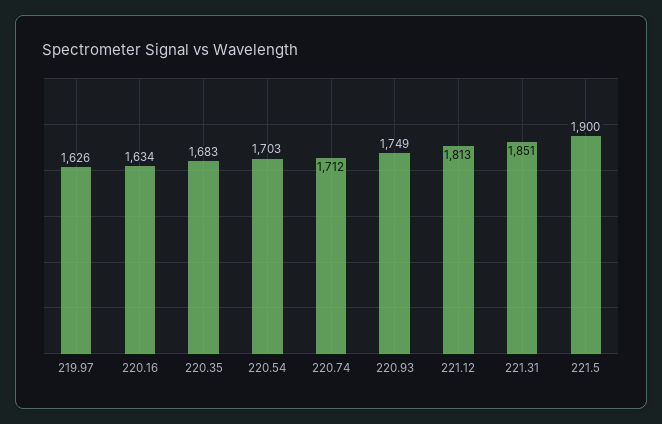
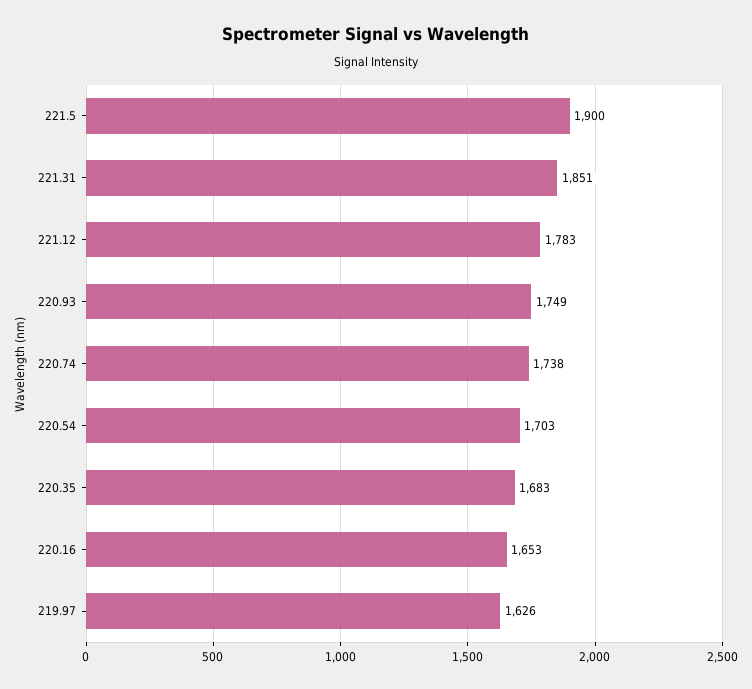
  {
    "219.97": 1626,
-   "220.16": 1634,
+   "220.16": 1653,
    "220.35": 1683,
    "220.54": 1703,
-   "220.74": 1712,
+   "220.74": 1738,
    "220.93": 1749,
-   "221.12": 1813,
+   "221.12": 1783,
    "221.31": 1851,
    "221.5": 1900
  }

